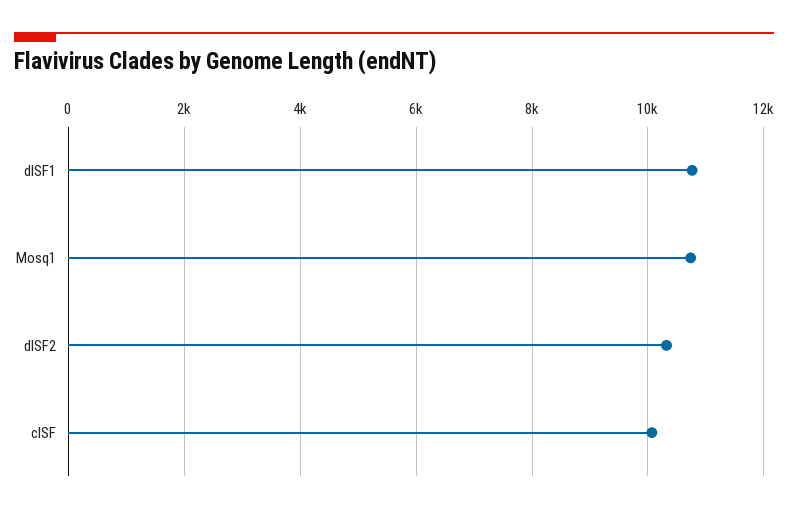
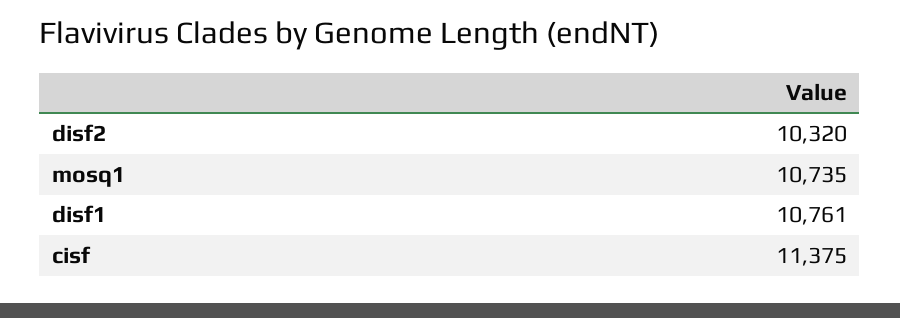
  {
    "dISF1": 10761,
    "Mosq1": 10735,
    "dISF2": 10320,
-   "cISF": 10000
+   "cISF": 11375
  }

